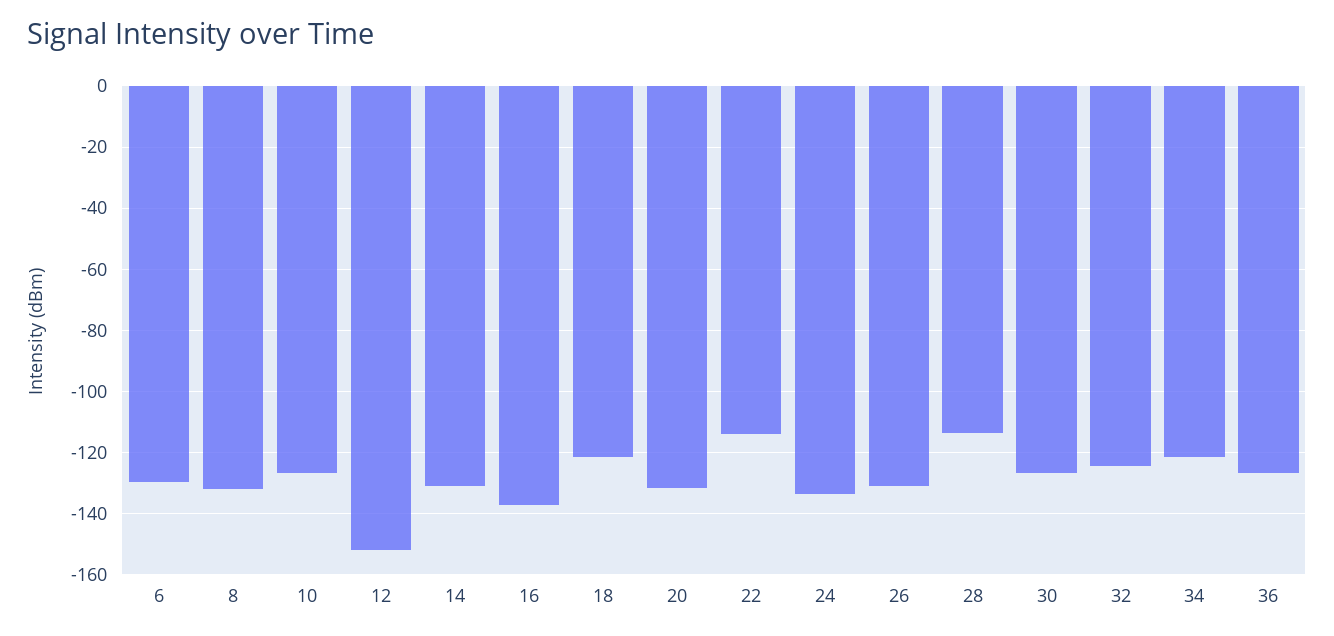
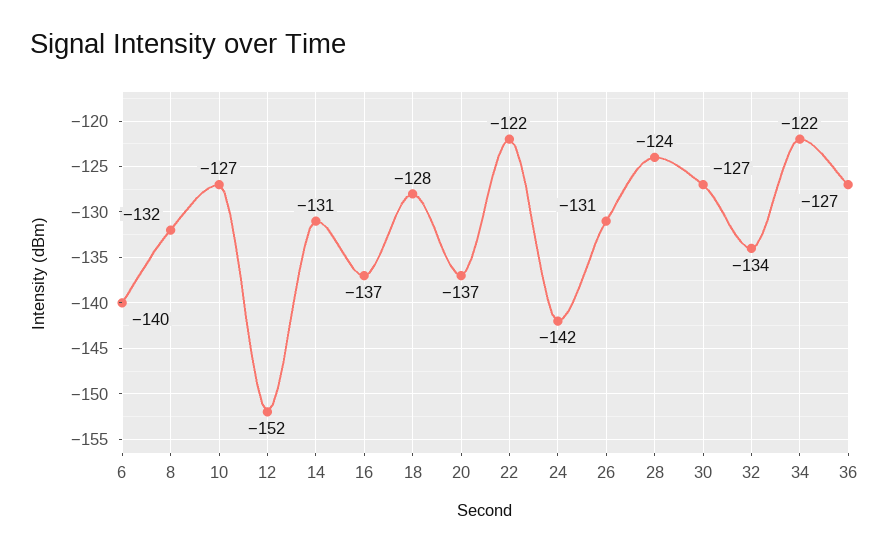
  {
-   "6": -130,
+   "6": -140,
    "8": -132,
    "10": -127,
    "12": -152,
    "14": -131,
    "16": -137,
-   "18": -122,
+   "18": -128,
-   "20": -132,
+   "20": -137,
-   "22": -114,
+   "22": -122,
-   "24": -134,
+   "24": -142,
    "26": -131,
-   "28": -114,
+   "28": -124,
    "30": -127,
-   "32": -124,
+   "32": -134,
    "34": -122,
    "36": -127
  }

